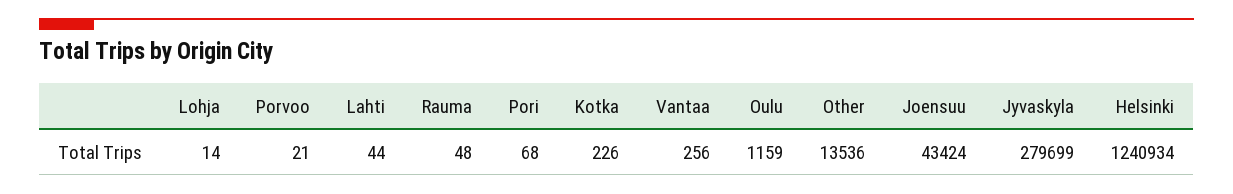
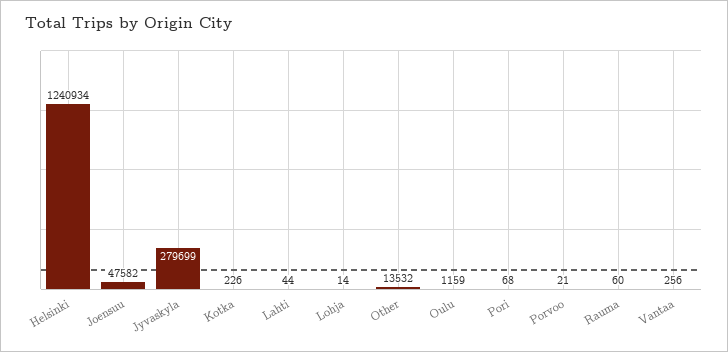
  {
    "Lohja": 14,
    "Porvoo": 21,
    "Lahti": 44,
-   "Rauma": 48,
+   "Rauma": 60,
    "Pori": 68,
    "Kotka": 226,
    "Vantaa": 256,
    "Oulu": 1159,
-   "Other": 13536,
+   "Other": 13532,
-   "Joensuu": 43424,
+   "Joensuu": 47582,
    "Jyvaskyla": 279699,
    "Helsinki": 1240934
  }

